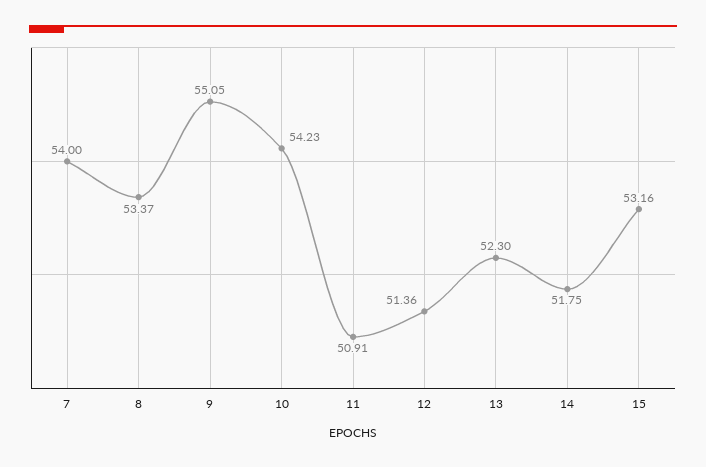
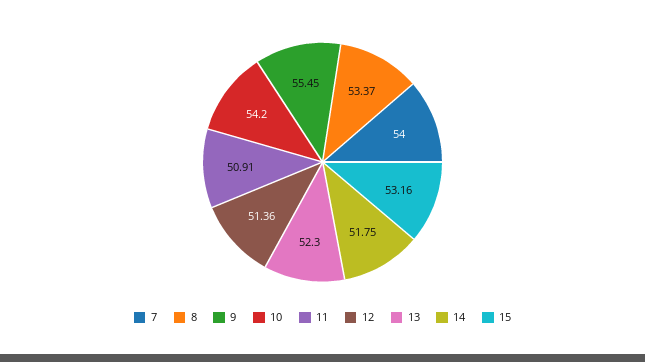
  {
    "7": 54,
    "8": 53.37,
-   "9": 55.05,
+   "9": 55.45,
-   "10": 54.23,
+   "10": 54.2,
    "11": 50.91,
    "12": 51.36,
    "13": 52.3,
    "14": 51.75,
    "15": 53.16
  }

